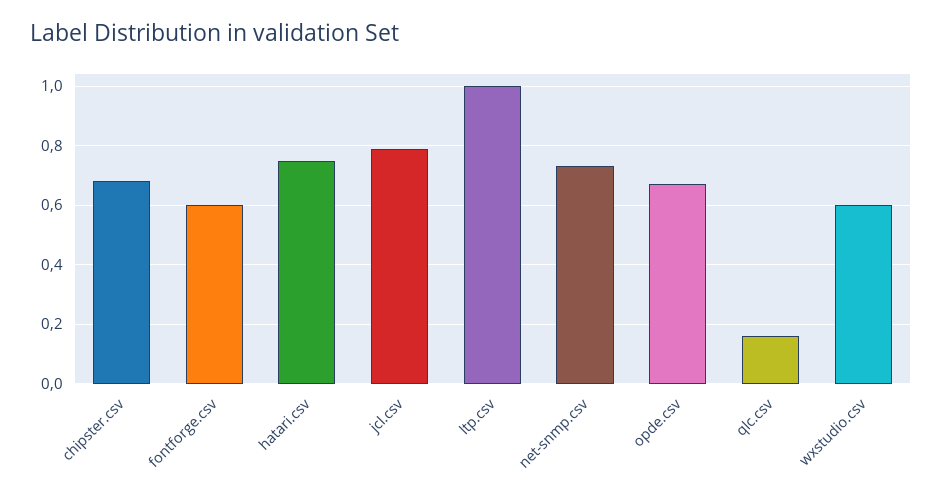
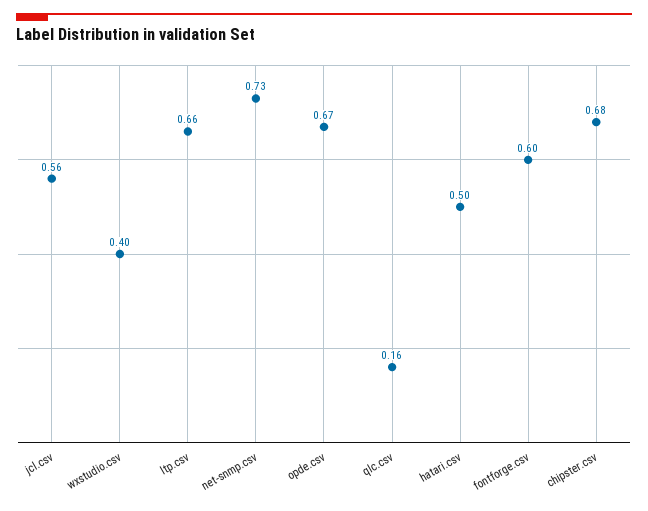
  {
    "chipster.csv": 0.68,
    "fontforge.csv": 0.6,
-   "hatari.csv": 0.75,
+   "hatari.csv": 0.5,
-   "jcl.csv": 0.8,
+   "jcl.csv": 0.56,
-   "ltp.csv": 1,
+   "ltp.csv": 0.66,
    "net-snmp.csv": 0.73,
    "opde.csv": 0.67,
    "qlc.csv": 0.16,
-   "wxstudio.csv": 0.6
+   "wxstudio.csv": 0.4
  }

